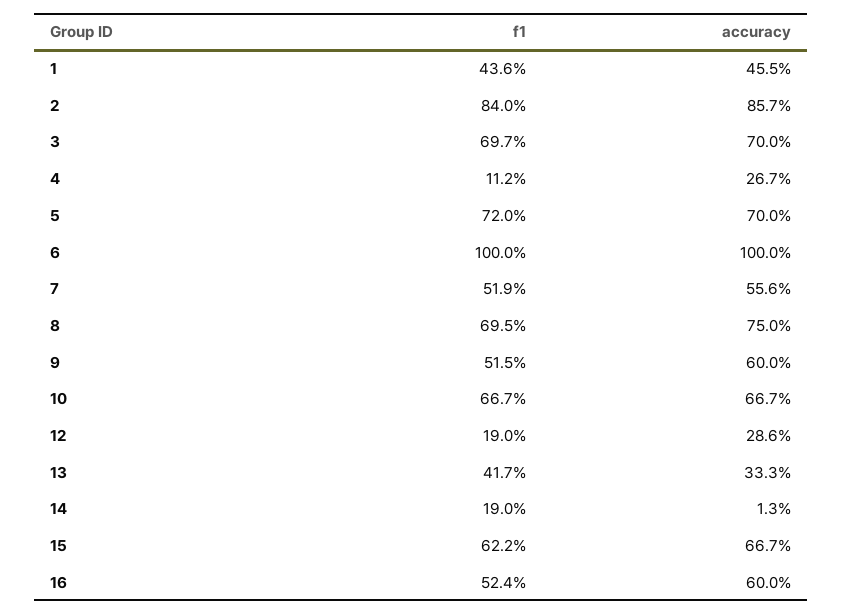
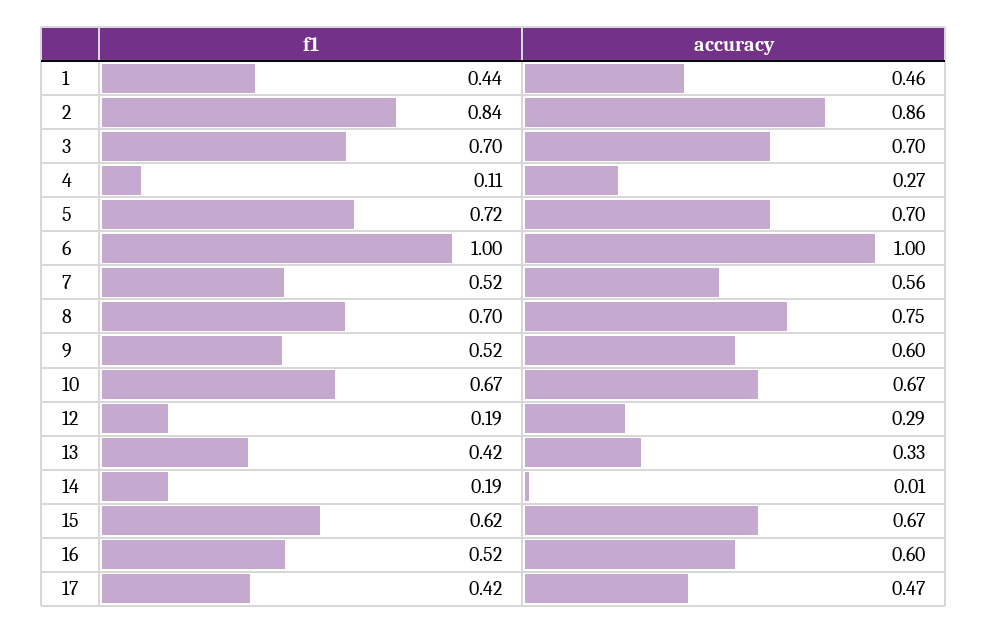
  {
    "f1": {
      "1": 0.436,
      "2": 0.84,
      "3": 0.697,
      "4": 0.112,
      "5": 0.72,
      "6": 1,
      "7": 0.519,
      "8": 0.695,
      "9": 0.515,
      "10": 0.667,
      "12": 0.19,
      "13": 0.417,
      "14": 0.19,
      "15": 0.622,
-     "16": 0.524
+     "16": 0.524,
+     "17": 0.42
    },
    "accuracy": {
      "1": 0.455,
      "2": 0.857,
      "3": 0.7,
      "4": 0.267,
      "5": 0.7,
      "6": 1,
      "7": 0.556,
      "8": 0.75,
      "9": 0.6,
      "10": 0.667,
      "12": 0.286,
      "13": 0.333,
      "14": 0.013,
      "15": 0.667,
-     "16": 0.6
+     "16": 0.6,
+     "17": 0.47
    }
  }

